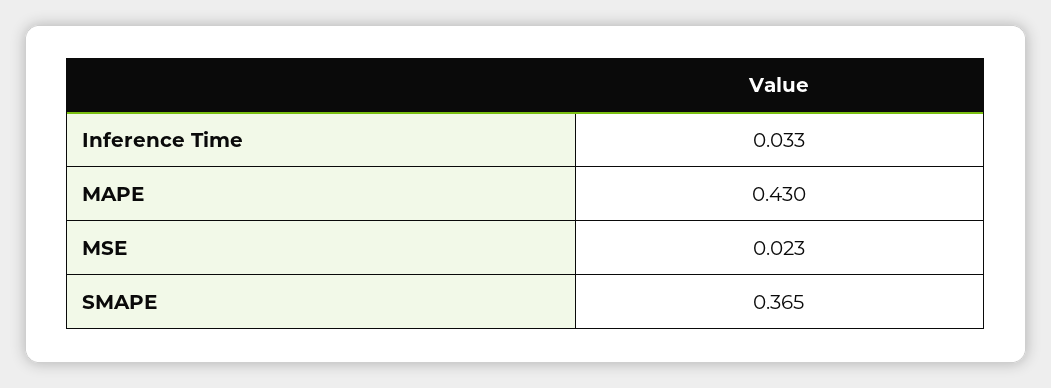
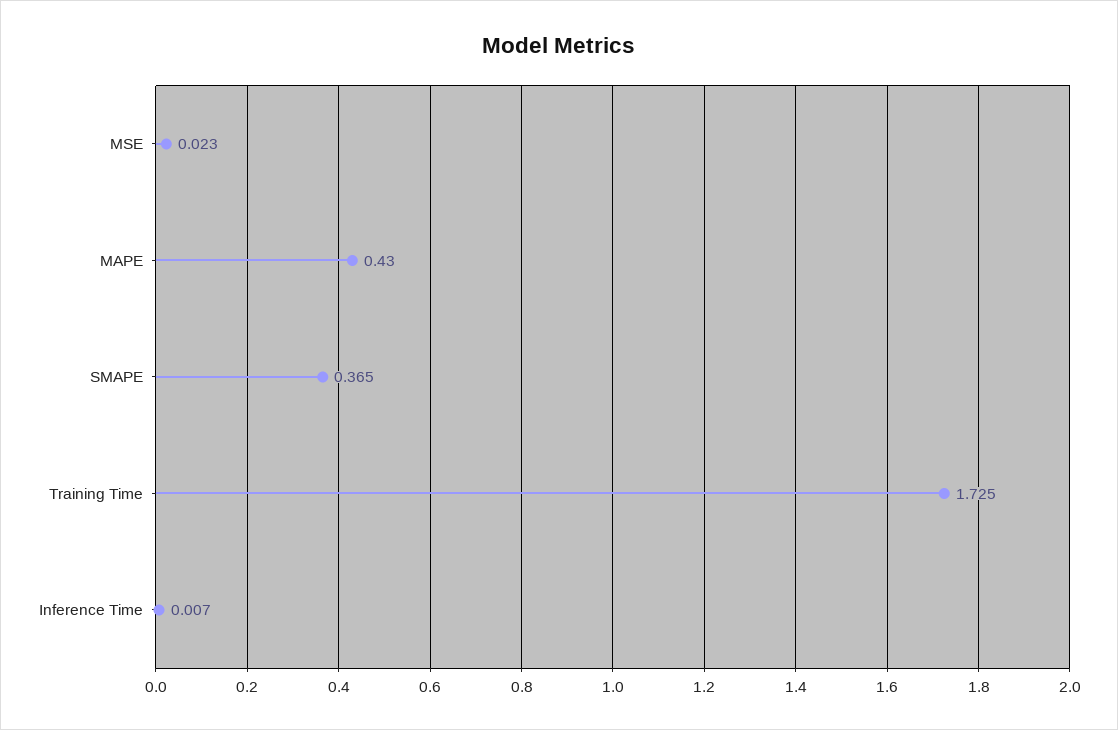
  {
-   "Inference Time": 0.033,
+   "Inference Time": 0.007,
    "MAPE": 0.43,
    "MSE": 0.023,
-   "SMAPE": 0.365
+   "SMAPE": 0.365,
+   "Training Time": 1.725
  }

